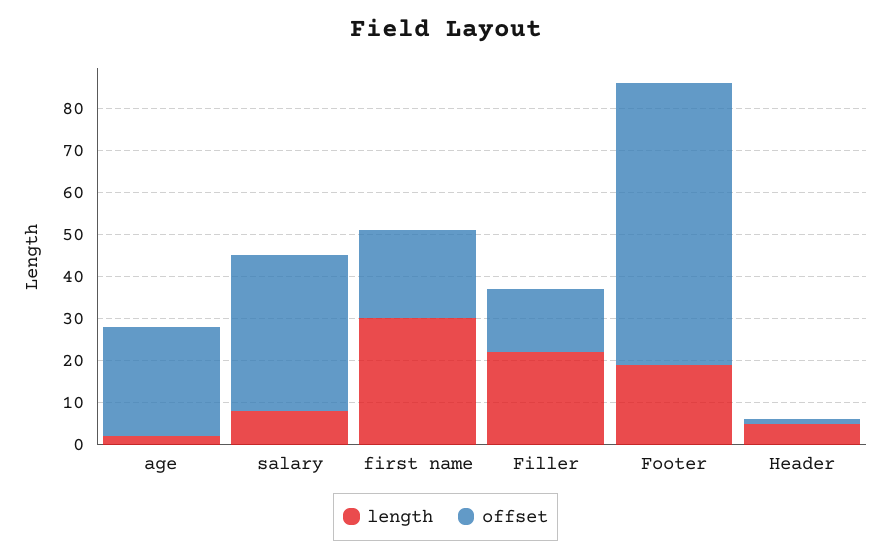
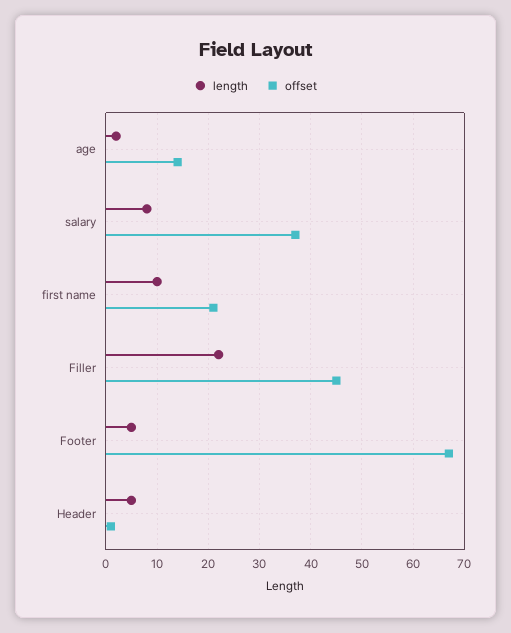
  {
    "length": {
      "age": 0,
      "salary": 10,
-     "first name": 30,
+     "first name": 10,
      "Filler": 20,
-     "Footer": 20,
+     "Footer": 5,
      "Header": 5
    },
    "offset": {
-     "age": 25,
+     "age": 15,
      "salary": 35,
      "first name": 20,
-     "Filler": 15,
+     "Filler": 45,
      "Footer": 65,
      "Header": 0
    }
  }

